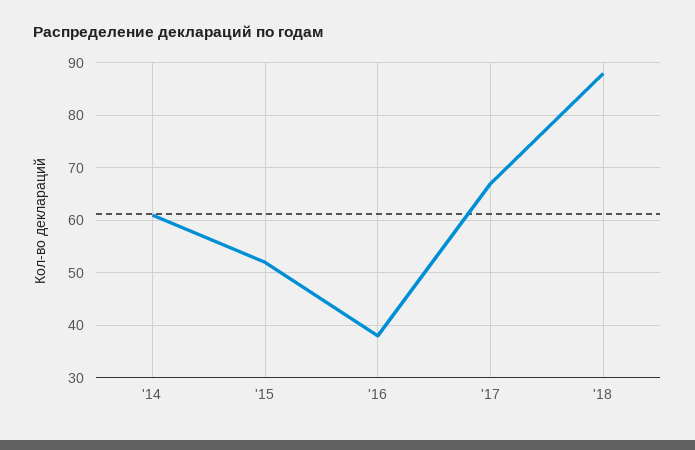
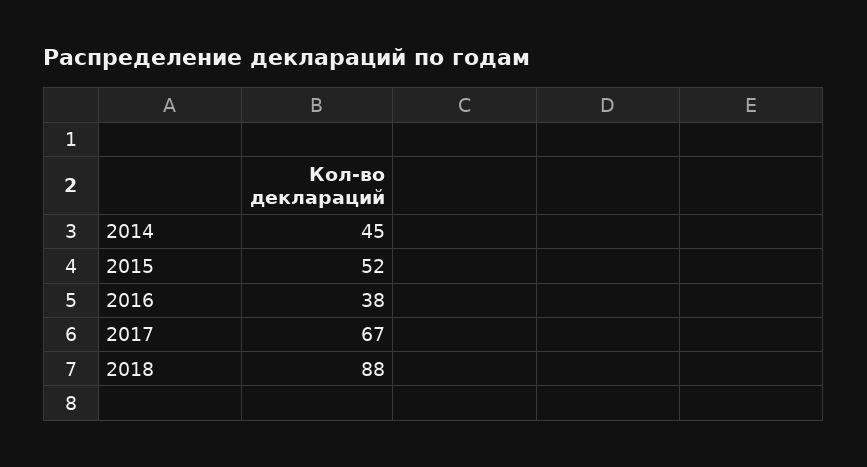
  {
-   "'14": 60,
+   "'14": 45,
    "'15": 52,
    "'16": 38,
    "'17": 67,
    "'18": 88
  }

